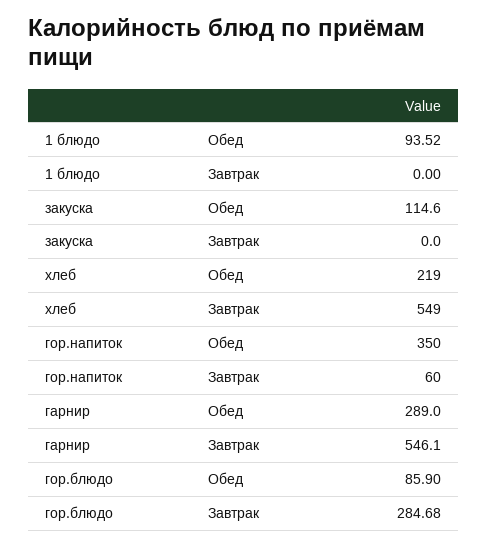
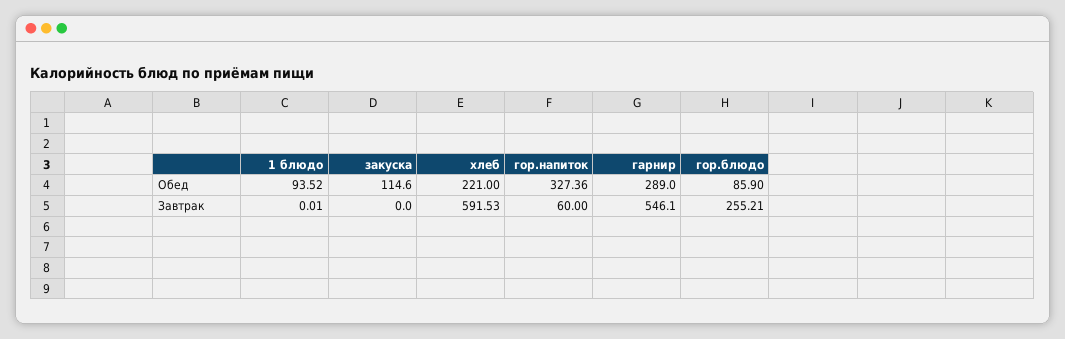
  {
    "1 блюдо": {
      "Обед": 93.52,
-     "Завтрак": 0
+     "Завтрак": 0.01
    },
    "закуска": {
      "Обед": 114.6,
      "Завтрак": 0
    },
    "хлеб": {
-     "Обед": 219,
+     "Обед": 221,
-     "Завтрак": 549
+     "Завтрак": 591.53
    },
    "гор.напиток": {
-     "Обед": 350,
+     "Обед": 327.36,
      "Завтрак": 60
    },
    "гарнир": {
      "Обед": 289,
      "Завтрак": 546.1
    },
    "гор.блюдо": {
      "Обед": 85.9,
-     "Завтрак": 284.68
+     "Завтрак": 255.21
    }
  }

